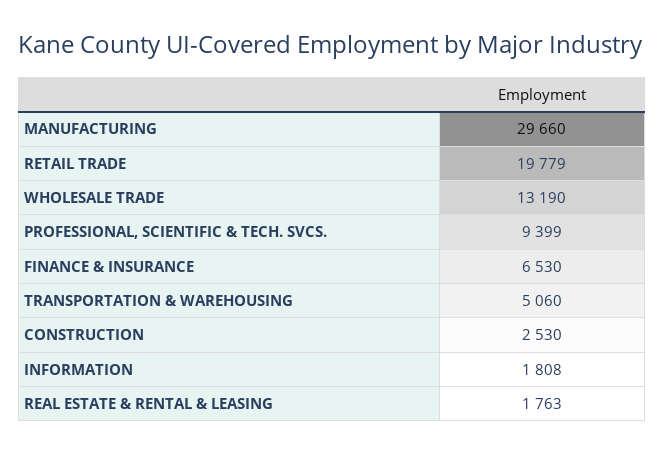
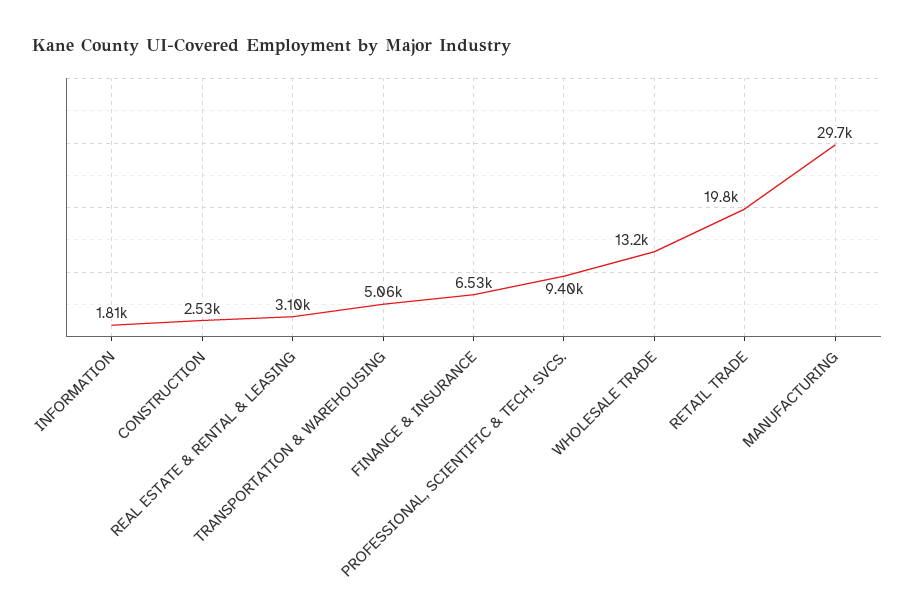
  {
    "MANUFACTURING": 29660,
    "RETAIL TRADE": 19779,
    "WHOLESALE TRADE": 13190,
    "PROFESSIONAL, SCIENTIFIC & TECH. SVCS.": 9399,
    "FINANCE & INSURANCE": 6530,
    "TRANSPORTATION & WAREHOUSING": 5060,
    "CONSTRUCTION": 2530,
    "INFORMATION": 1808,
-   "REAL ESTATE & RENTAL & LEASING": 1763
+   "REAL ESTATE & RENTAL & LEASING": 3100
  }

